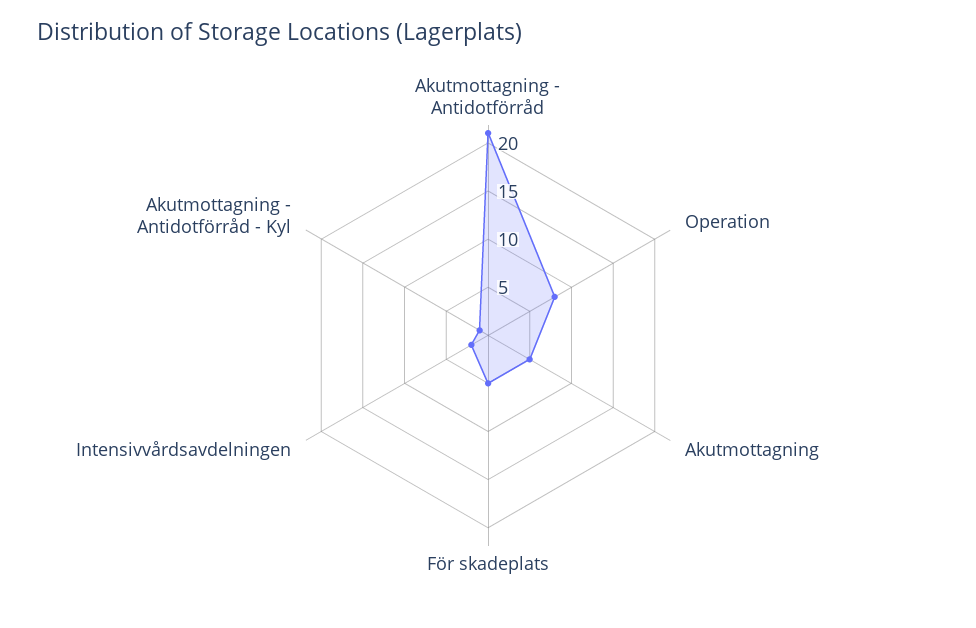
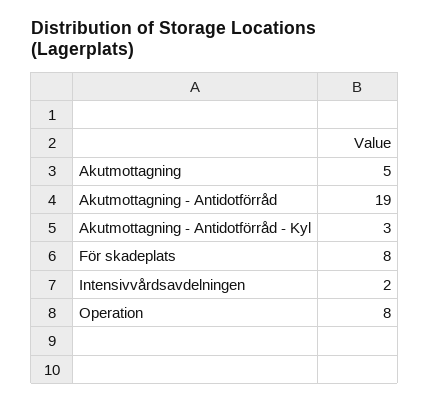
  {
-   "Akutmottagning - Antidotförråd": 21,
+   "Akutmottagning - Antidotförråd": 19,
    "Operation": 8,
    "Akutmottagning": 5,
-   "För skadeplats": 5,
+   "För skadeplats": 8,
    "Intensivvårdsavdelningen": 2,
-   "Akutmottagning - Antidotförråd - Kyl": 1
+   "Akutmottagning - Antidotförråd - Kyl": 3
  }

